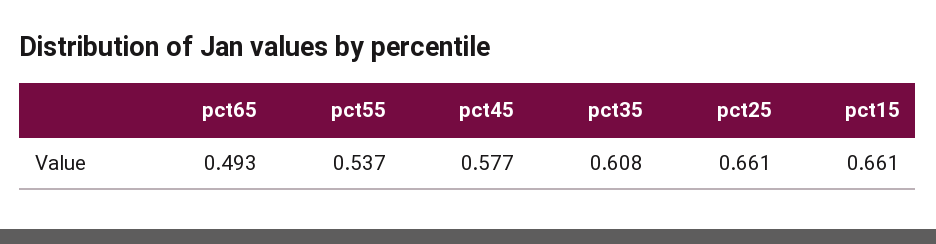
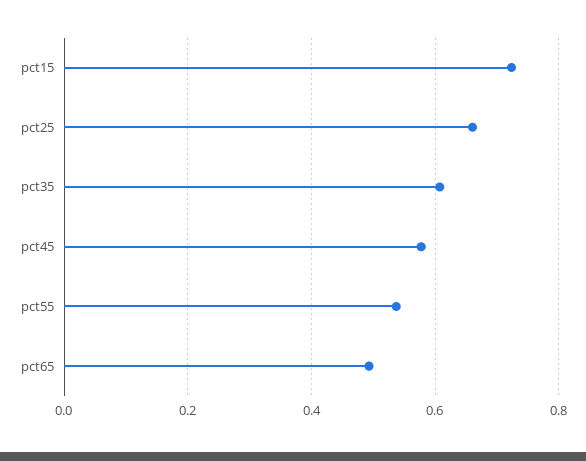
  {
    "pct65": 0.493,
    "pct55": 0.537,
    "pct45": 0.577,
    "pct35": 0.608,
    "pct25": 0.661,
-   "pct15": 0.661
+   "pct15": 0.72
  }

